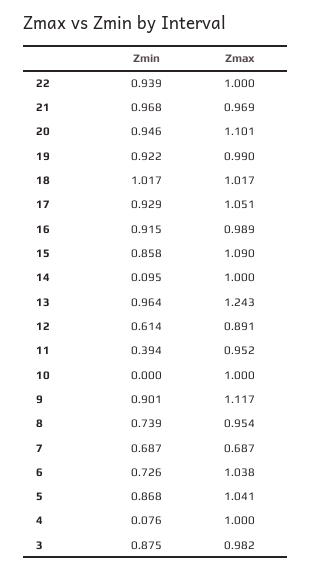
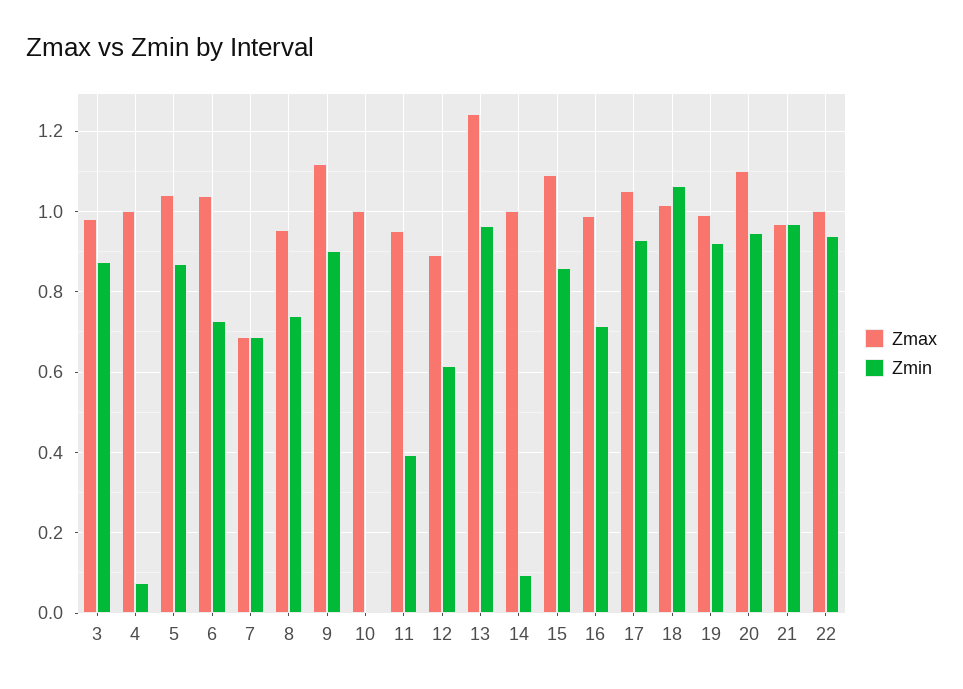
  {
    "Zmin": {
      "22": 0.939,
      "21": 0.968,
      "20": 0.946,
      "19": 0.922,
-     "18": 1.017,
+     "18": 1.06,
      "17": 0.929,
-     "16": 0.915,
+     "16": 0.72,
      "15": 0.858,
      "14": 0.095,
      "13": 0.964,
      "12": 0.614,
      "11": 0.394,
      "10": 0,
      "9": 0.901,
      "8": 0.739,
      "7": 0.687,
      "6": 0.726,
      "5": 0.868,
      "4": 0.076,
      "3": 0.875
    },
    "Zmax": {
      "22": 1,
      "21": 0.969,
      "20": 1.101,
      "19": 0.99,
      "18": 1.017,
      "17": 1.051,
      "16": 0.989,
      "15": 1.09,
      "14": 1,
      "13": 1.243,
      "12": 0.891,
      "11": 0.952,
      "10": 1,
      "9": 1.117,
      "8": 0.954,
      "7": 0.687,
      "6": 1.038,
      "5": 1.041,
      "4": 1,
      "3": 0.982
    }
  }

